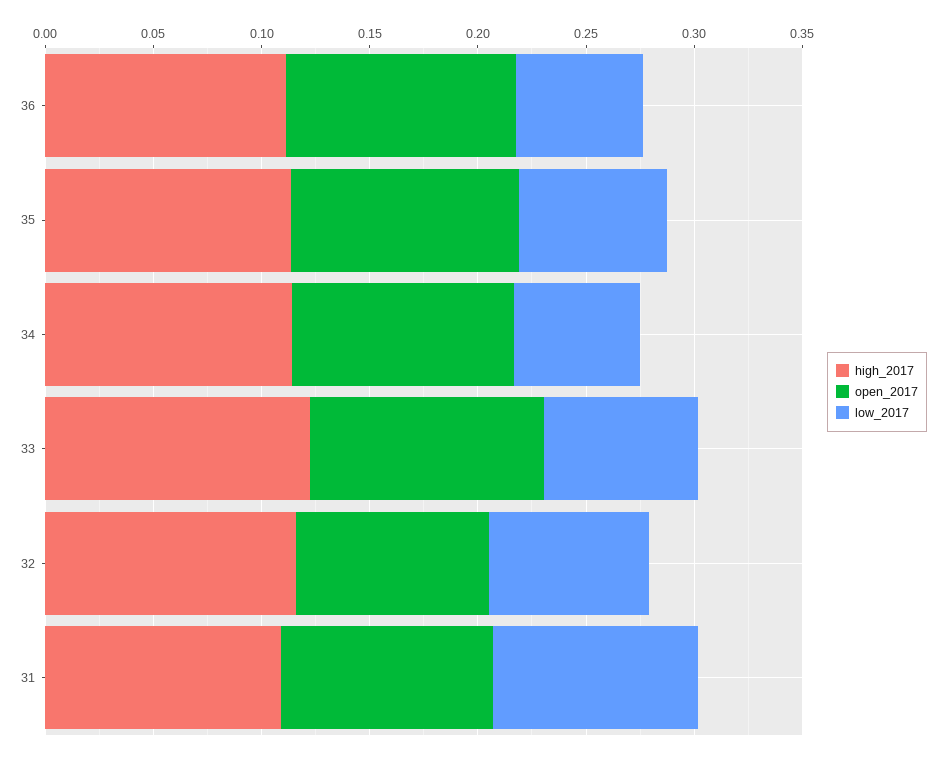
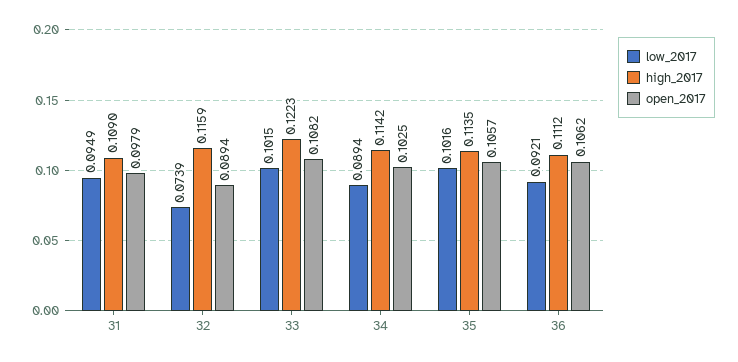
  {
    "high_2017": {
      "36": 0.1112,
      "35": 0.1135,
      "34": 0.1142,
      "33": 0.1223,
      "32": 0.1159,
      "31": 0.109
    },
    "open_2017": {
      "36": 0.1062,
      "35": 0.1057,
      "34": 0.1025,
      "33": 0.1082,
      "32": 0.0894,
      "31": 0.0979
    },
    "low_2017": {
-     "36": 0.06,
+     "36": 0.0921,
-     "35": 0.07,
+     "35": 0.1016,
-     "34": 0.06,
+     "34": 0.0894,
-     "33": 0.07,
+     "33": 0.1015,
      "32": 0.0739,
      "31": 0.0949
    }
  }

